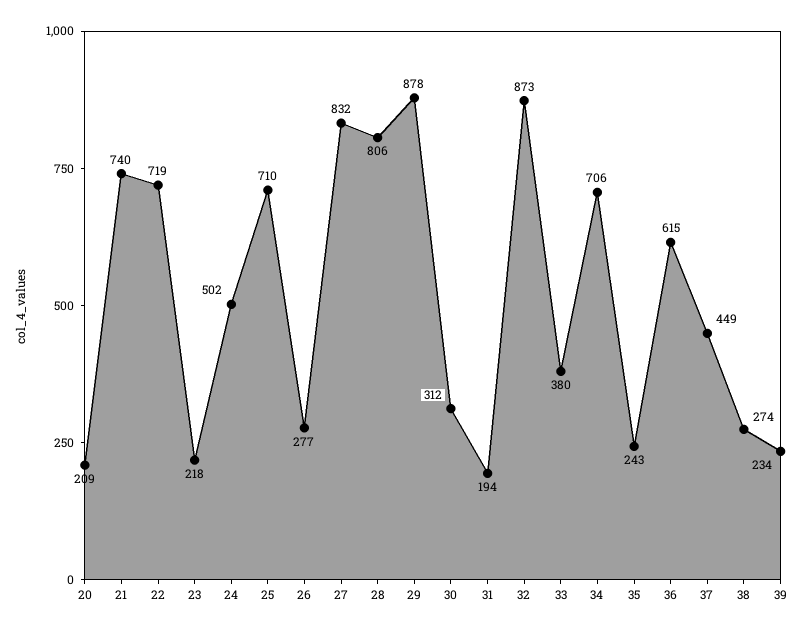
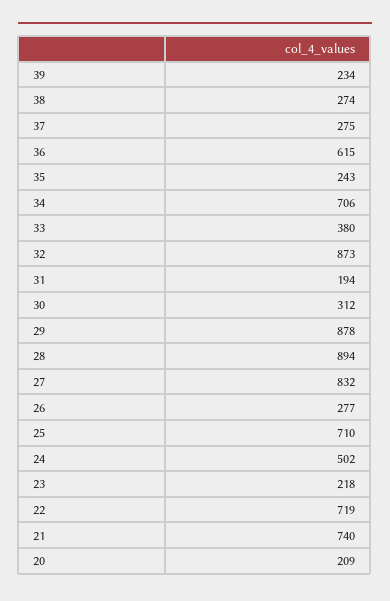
  {
    "20": 209,
    "21": 740,
    "22": 719,
    "23": 218,
    "24": 502,
    "25": 710,
    "26": 277,
    "27": 832,
-   "28": 806,
+   "28": 894,
    "29": 878,
    "30": 312,
    "31": 194,
    "32": 873,
    "33": 380,
    "34": 706,
    "35": 243,
    "36": 615,
-   "37": 449,
+   "37": 275,
    "38": 274,
    "39": 234
  }

